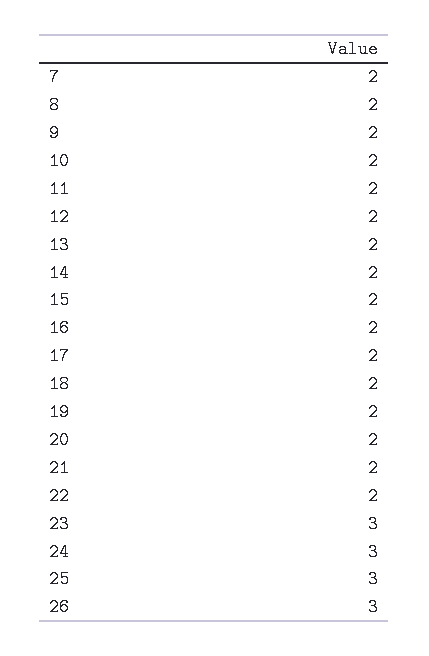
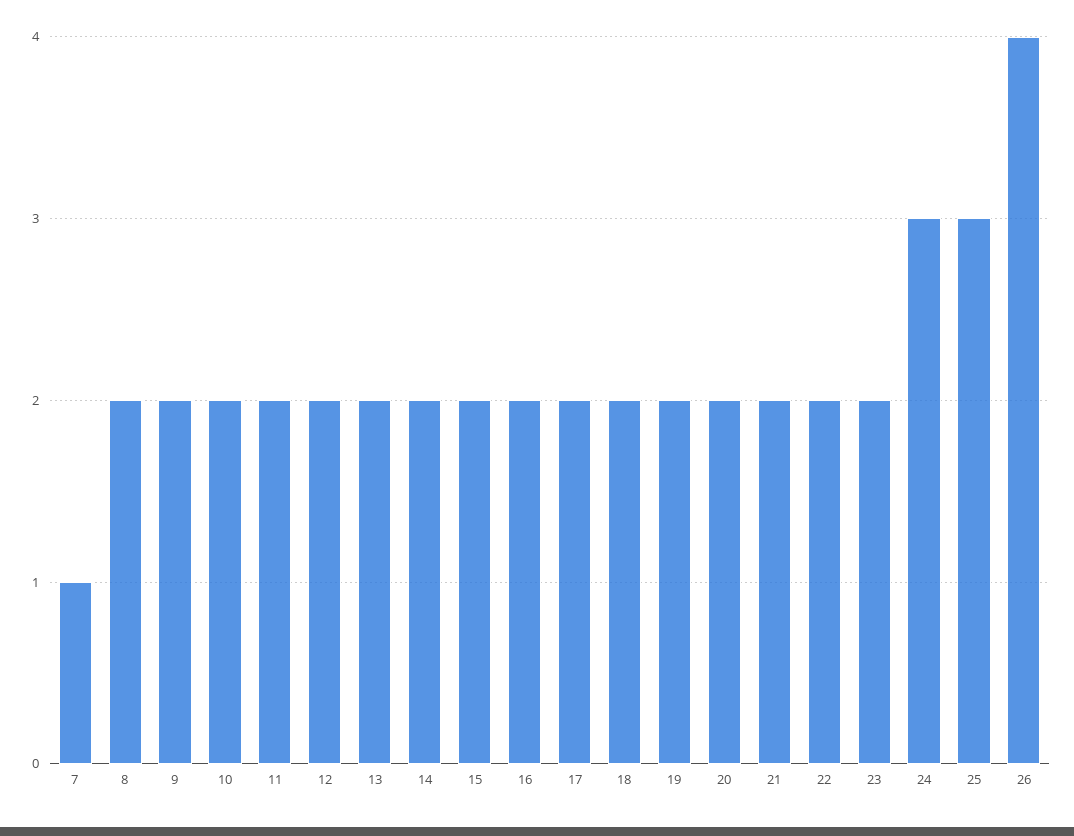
  {
-   "7": 2,
+   "7": 1,
    "8": 2,
    "9": 2,
    "10": 2,
    "11": 2,
    "12": 2,
    "13": 2,
    "14": 2,
    "15": 2,
    "16": 2,
    "17": 2,
    "18": 2,
    "19": 2,
    "20": 2,
    "21": 2,
    "22": 2,
-   "23": 3,
+   "23": 2,
    "24": 3,
    "25": 3,
-   "26": 3
+   "26": 4
  }

